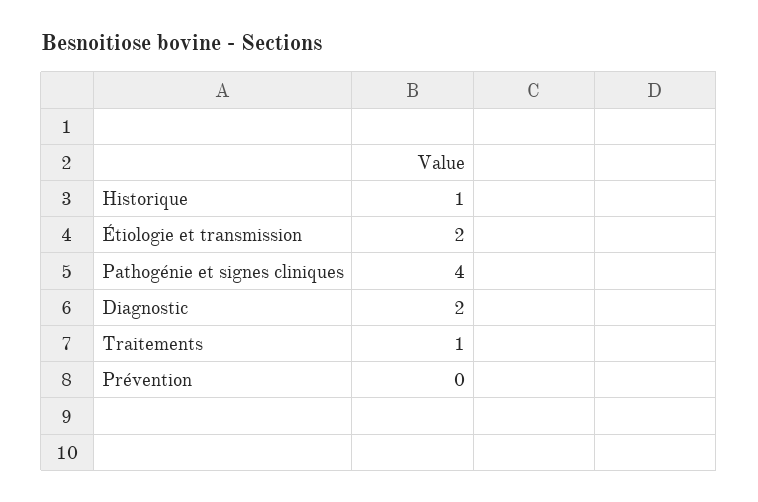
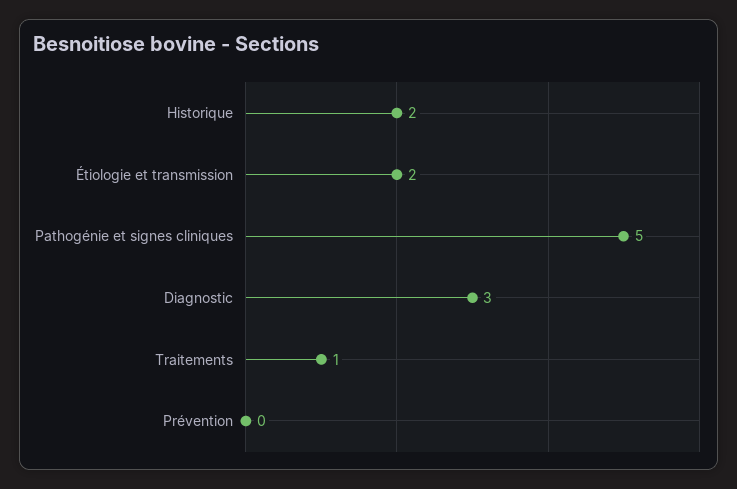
  {
-   "Historique": 1,
+   "Historique": 2,
    "Étiologie et transmission": 2,
-   "Pathogénie et signes cliniques": 4,
+   "Pathogénie et signes cliniques": 5,
-   "Diagnostic": 2,
+   "Diagnostic": 3,
    "Traitements": 1,
    "Prévention": 0
  }

